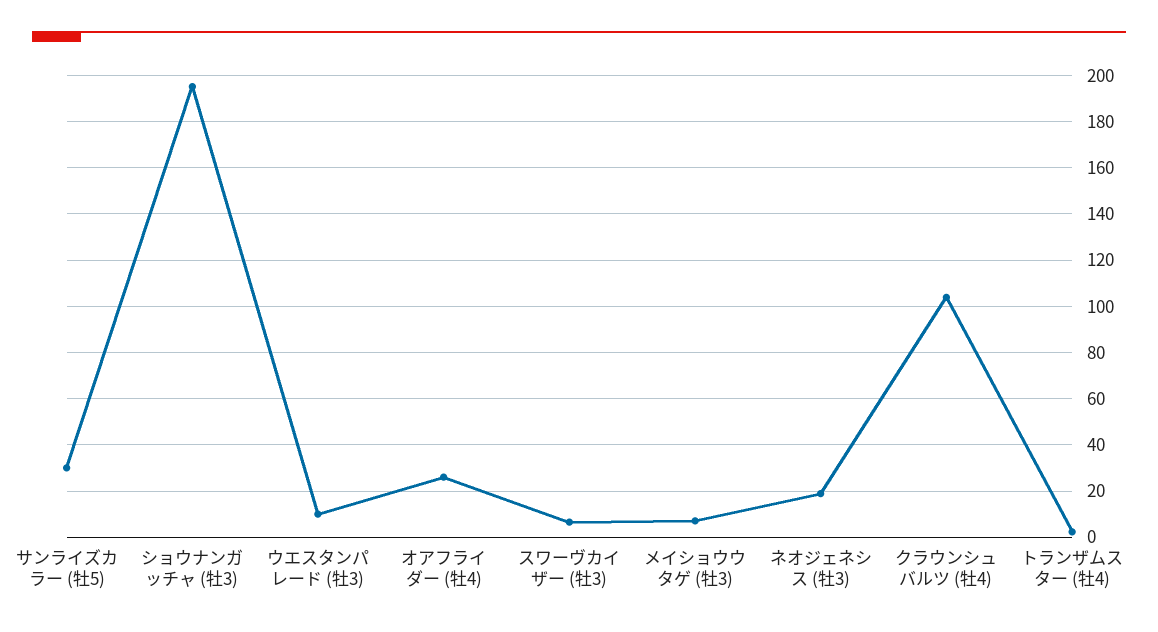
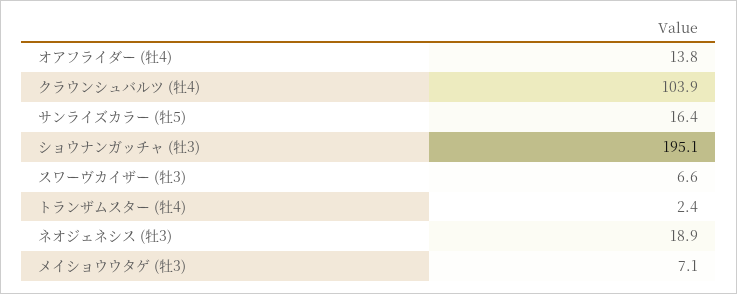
  {
-   "サンライズカラー (牡5)": 30,
+   "サンライズカラー (牡5)": 16.4,
    "ショウナンガッチャ (牡3)": 195.1,
-   "ウエスタンパレード (牡3)": 10,
-   "オアフライダー (牡4)": 25,
+   "オアフライダー (牡4)": 13.8,
    "スワーヴカイザー (牡3)": 6.6,
    "メイショウウタゲ (牡3)": 7.1,
    "ネオジェネシス (牡3)": 18.9,
    "クラウンシュバルツ (牡4)": 103.9,
    "トランザムスター (牡4)": 2.4
  }

